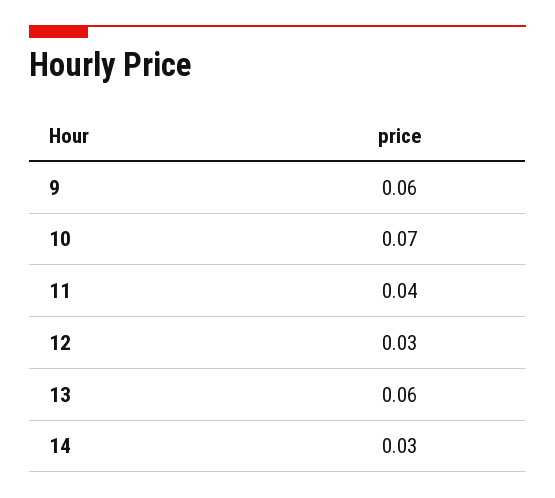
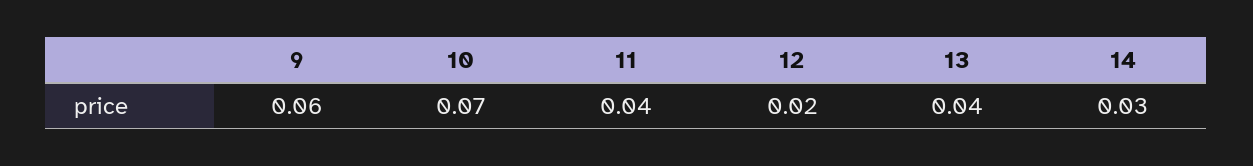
  {
    "9": 0.06,
    "10": 0.07,
    "11": 0.04,
-   "12": 0.03,
+   "12": 0.02,
-   "13": 0.06,
+   "13": 0.04,
    "14": 0.03
  }

